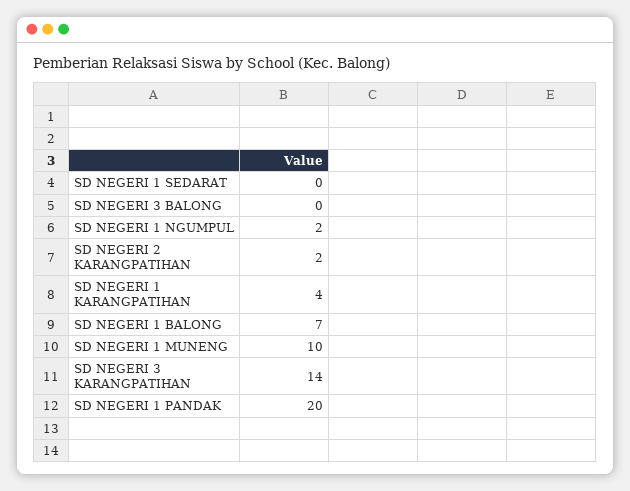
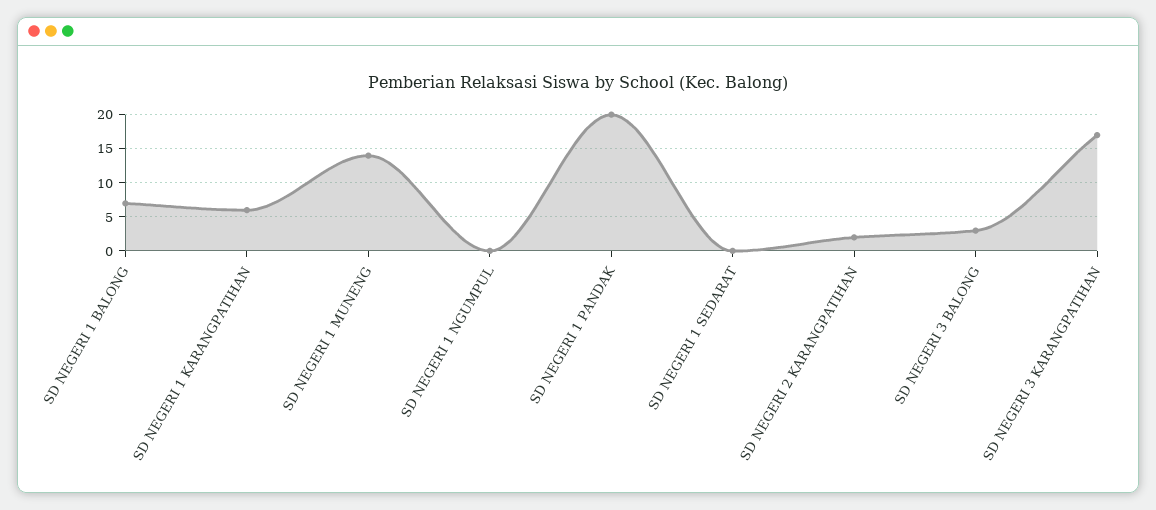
  {
    "SD NEGERI 1 SEDARAT": 0,
-   "SD NEGERI 3 BALONG": 0,
+   "SD NEGERI 3 BALONG": 3,
-   "SD NEGERI 1 NGUMPUL": 2,
+   "SD NEGERI 1 NGUMPUL": 0,
    "SD NEGERI 2 KARANGPATIHAN": 2,
-   "SD NEGERI 1 KARANGPATIHAN": 4,
+   "SD NEGERI 1 KARANGPATIHAN": 6,
    "SD NEGERI 1 BALONG": 7,
-   "SD NEGERI 1 MUNENG": 10,
+   "SD NEGERI 1 MUNENG": 14,
-   "SD NEGERI 3 KARANGPATIHAN": 14,
+   "SD NEGERI 3 KARANGPATIHAN": 17,
    "SD NEGERI 1 PANDAK": 20
  }

